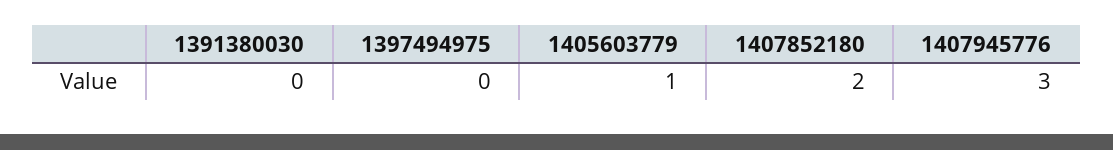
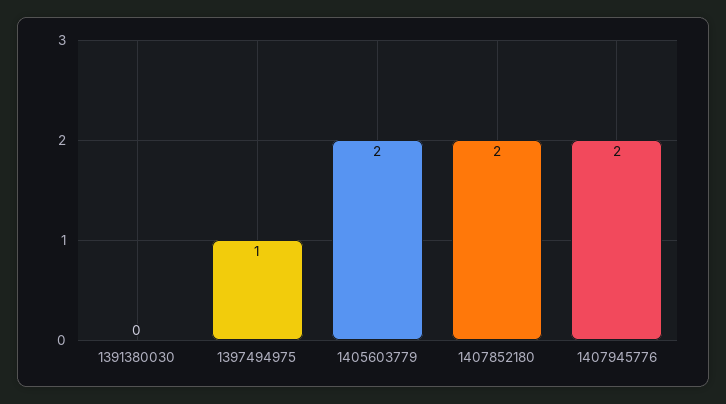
  {
    "1391380030": 0,
-   "1397494975": 0,
+   "1397494975": 1,
-   "1405603779": 1,
+   "1405603779": 2,
    "1407852180": 2,
-   "1407945776": 3
+   "1407945776": 2
  }

